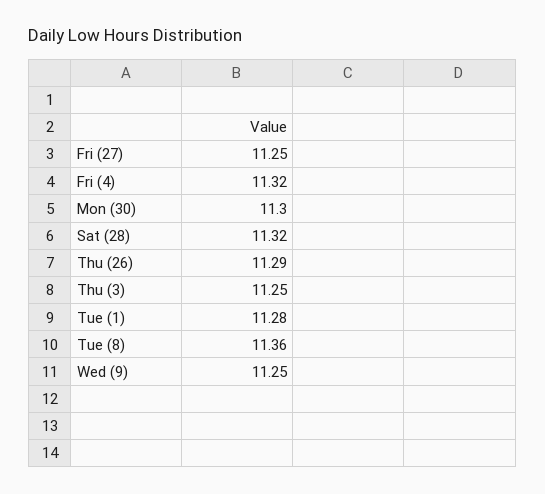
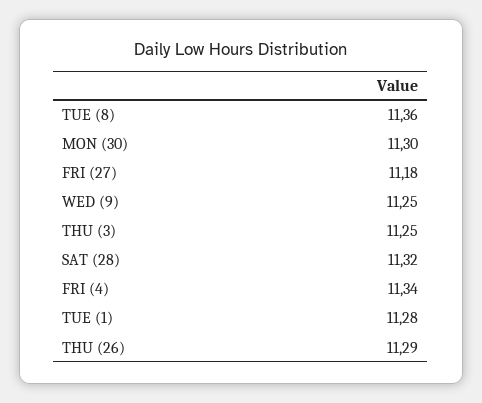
  {
-   "Fri (27)": 11.25,
+   "Fri (27)": 11.18,
-   "Fri (4)": 11.32,
+   "Fri (4)": 11.34,
    "Mon (30)": 11.3,
    "Sat (28)": 11.32,
    "Thu (26)": 11.29,
    "Thu (3)": 11.25,
    "Tue (1)": 11.28,
    "Tue (8)": 11.36,
    "Wed (9)": 11.25
  }

